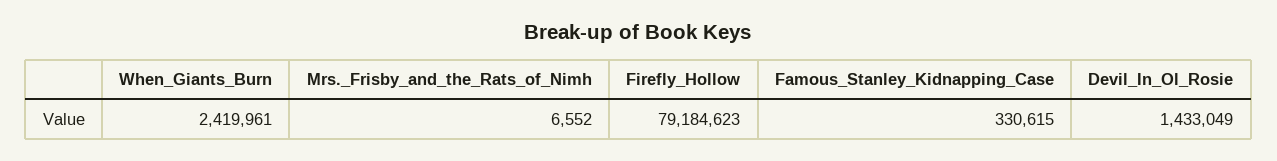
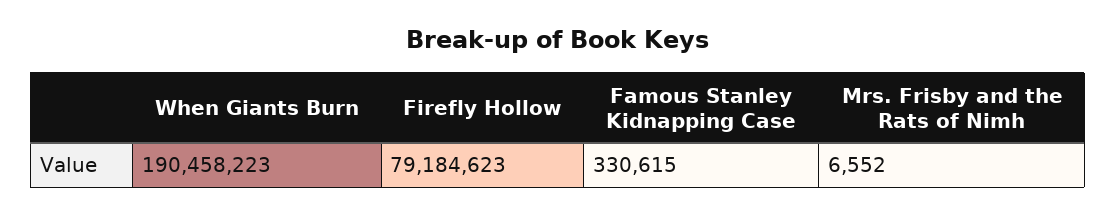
  {
-   "When_Giants_Burn": 2419961,
+   "When_Giants_Burn": 190458223,
    "Mrs._Frisby_and_the_Rats_of_Nimh": 6552,
    "Firefly_Hollow": 79184623,
-   "Famous_Stanley_Kidnapping_Case": 330615,
+   "Famous_Stanley_Kidnapping_Case": 330615
-   "Devil_In_Ol_Rosie": 1433049
  }

